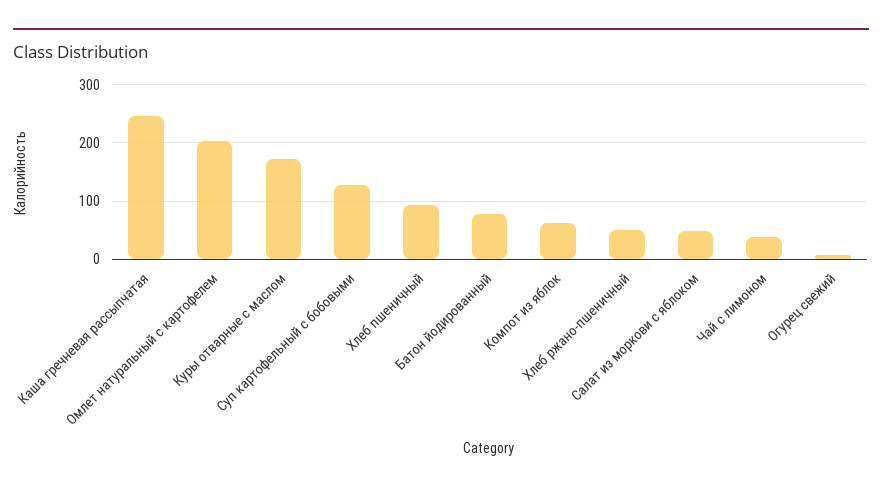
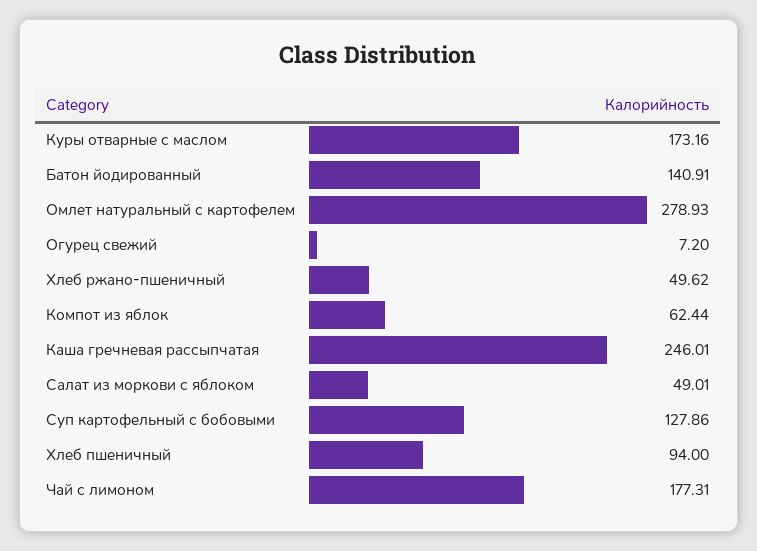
  {
    "Каша гречневая рассыпчатая": 246.01,
-   "Омлет натуральный с картофелем": 200,
+   "Омлет натуральный с картофелем": 278.93,
    "Куры отварные с маслом": 173.16,
    "Суп картофельный с бобовыми": 127.86,
    "Хлеб пшеничный": 94,
-   "Батон йодированный": 80,
+   "Батон йодированный": 140.91,
    "Компот из яблок": 62.44,
    "Хлеб ржано-пшеничный": 49.62,
    "Салат из моркови с яблоком": 49.01,
-   "Чай с лимоном": 40,
+   "Чай с лимоном": 177.31,
    "Огурец свежий": 7.2
  }

